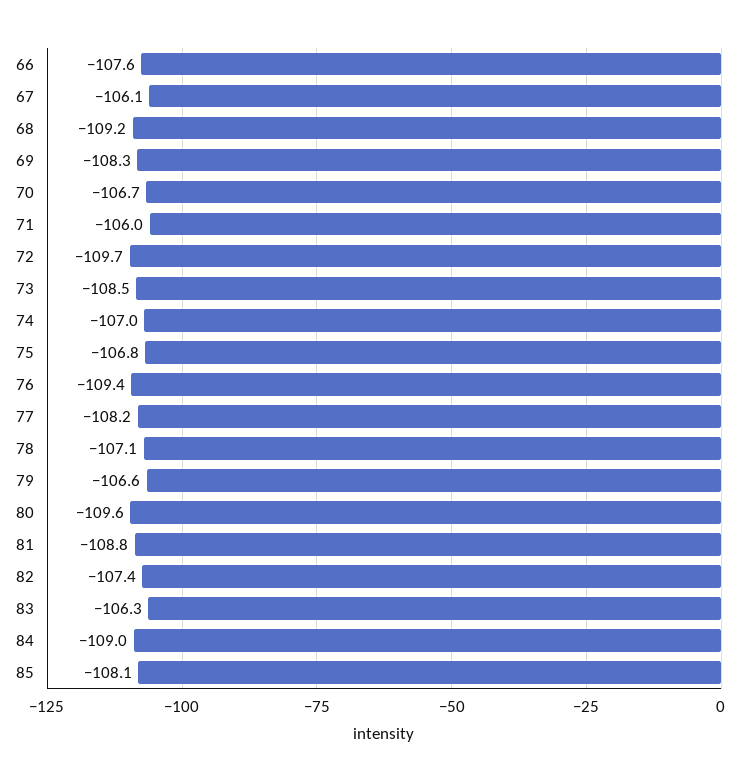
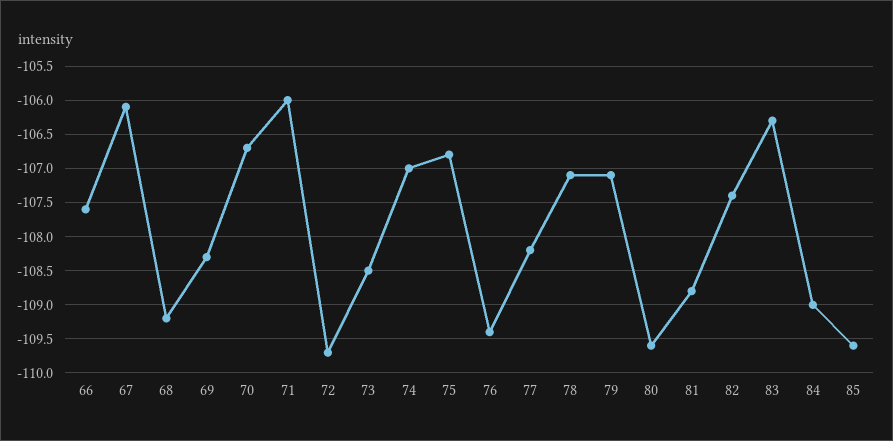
  {
    "66": -107.6,
    "67": -106.1,
    "68": -109.2,
    "69": -108.3,
    "70": -106.7,
    "71": -106,
    "72": -109.7,
    "73": -108.5,
    "74": -107,
    "75": -106.8,
    "76": -109.4,
    "77": -108.2,
    "78": -107.1,
-   "79": -106.6,
+   "79": -107.1,
    "80": -109.6,
    "81": -108.8,
    "82": -107.4,
    "83": -106.3,
    "84": -109,
-   "85": -108.1
+   "85": -109.6
  }

